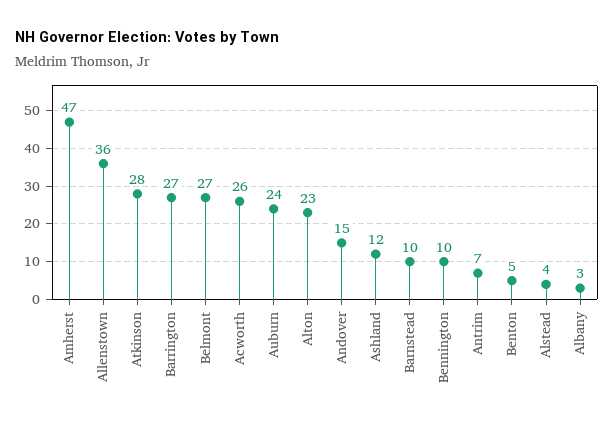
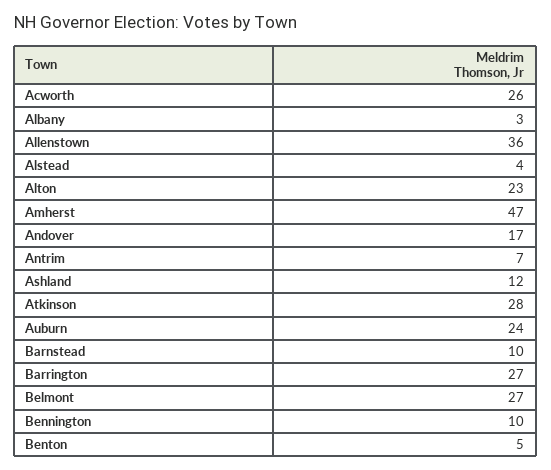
  {
    "Amherst": 47,
    "Allenstown": 36,
    "Atkinson": 28,
    "Barrington": 27,
    "Belmont": 27,
    "Acworth": 26,
    "Auburn": 24,
    "Alton": 23,
-   "Andover": 15,
+   "Andover": 17,
    "Ashland": 12,
    "Barnstead": 10,
    "Bennington": 10,
    "Antrim": 7,
    "Benton": 5,
    "Alstead": 4,
    "Albany": 3
  }

